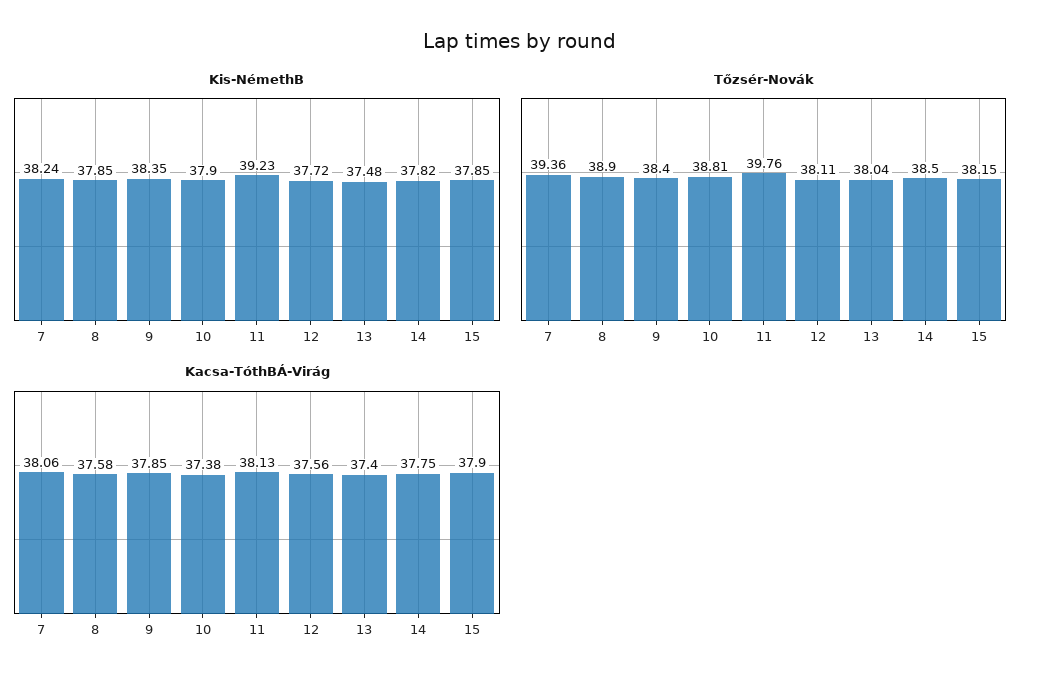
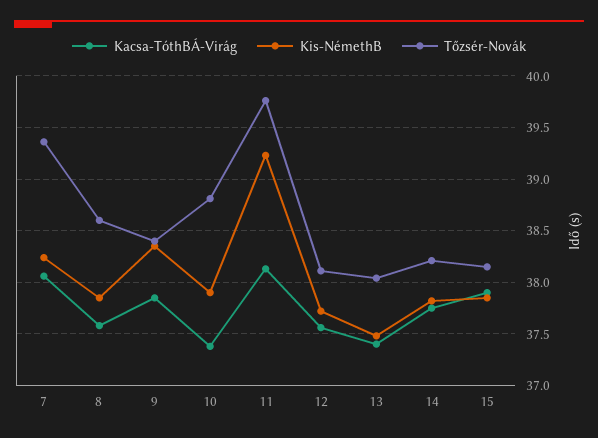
  {
    "Kis-NémethB": {
      "7": 38.24,
      "8": 37.85,
      "9": 38.35,
      "10": 37.9,
      "11": 39.23,
      "12": 37.72,
      "13": 37.48,
      "14": 37.82,
      "15": 37.85
    },
    "Tőzsér-Novák": {
      "7": 39.36,
-     "8": 38.9,
+     "8": 38.6,
      "9": 38.4,
      "10": 38.81,
      "11": 39.76,
      "12": 38.11,
      "13": 38.04,
-     "14": 38.5,
+     "14": 38.2,
      "15": 38.15
    },
    "Kacsa-TóthBÁ-Virág": {
      "7": 38.06,
      "8": 37.58,
      "9": 37.85,
      "10": 37.38,
      "11": 38.13,
      "12": 37.56,
      "13": 37.4,
      "14": 37.75,
      "15": 37.9
    }
  }

